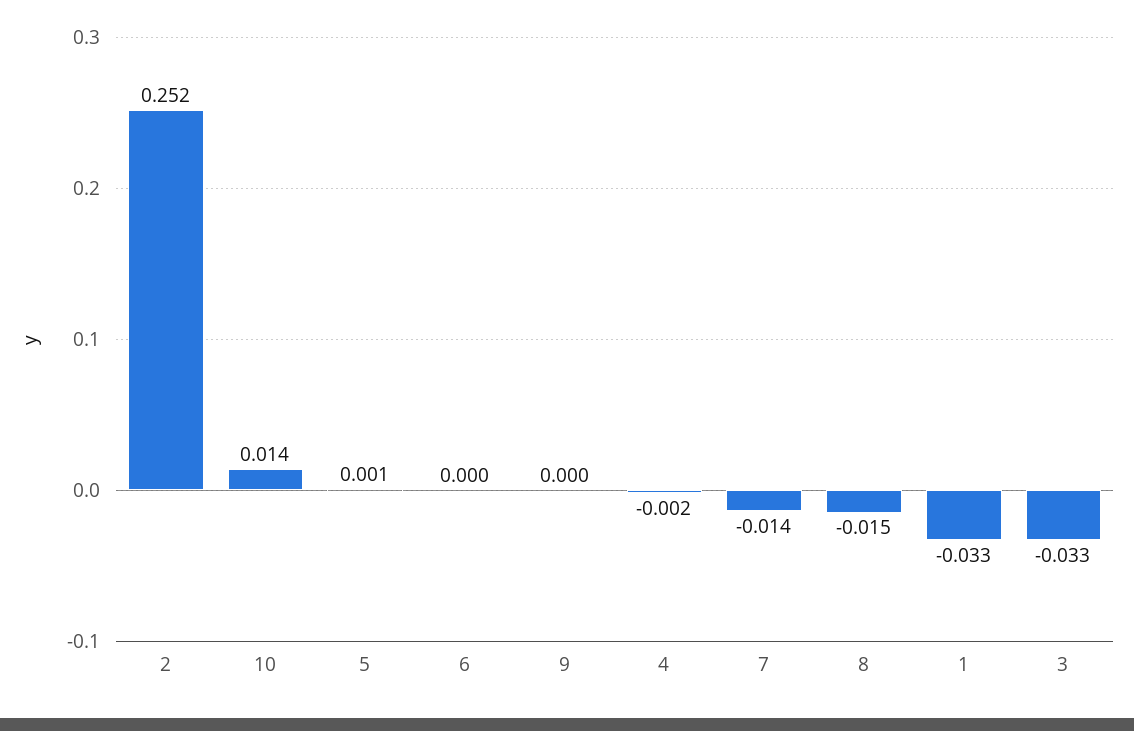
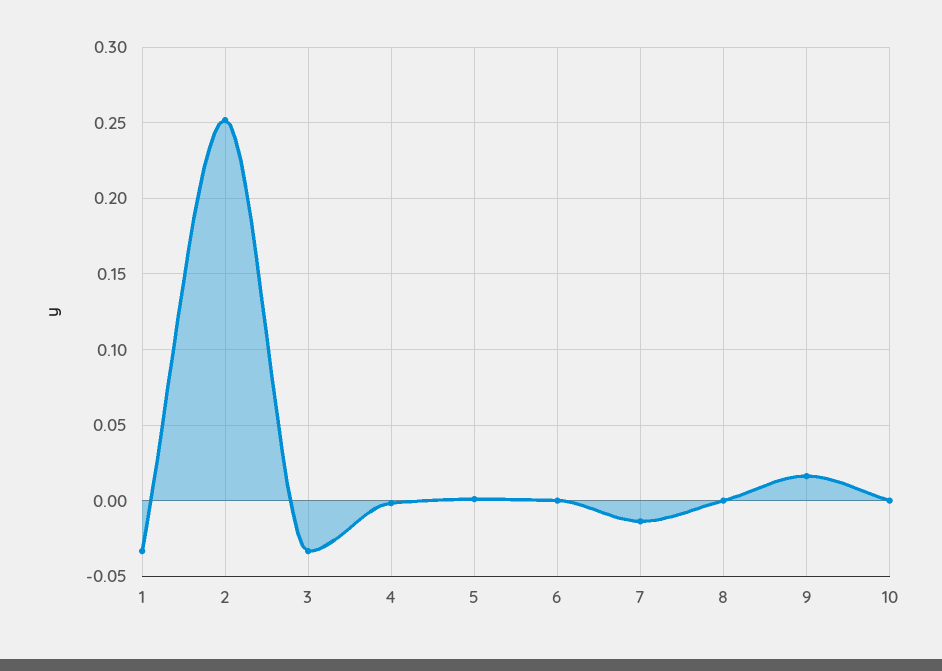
  {
    "2": 0.252,
-   "10": 0.014,
+   "10": 0,
    "5": 0.001,
    "6": 0,
-   "9": 0,
+   "9": 0.015,
    "4": -0.002,
    "7": -0.014,
-   "8": -0.015,
+   "8": 0,
    "1": -0.033,
    "3": -0.033
  }

